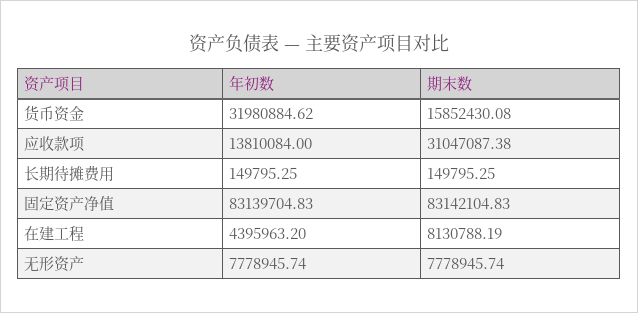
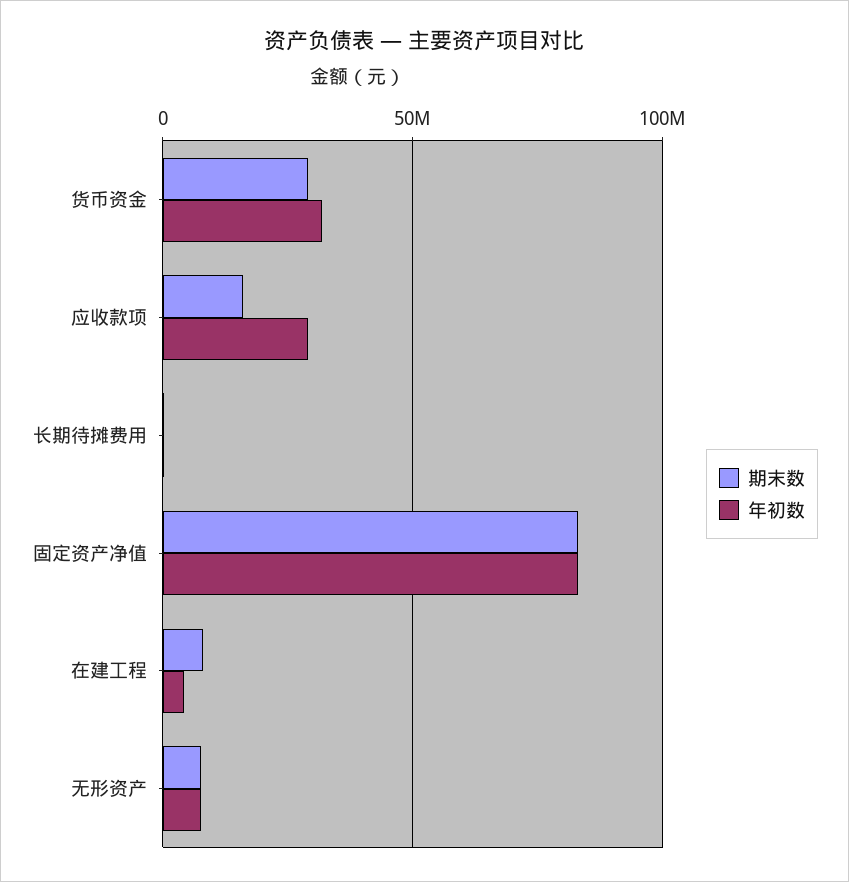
  {
    "年初数": {
      "货币资金": 31980884.62,
-     "应收款项": 13810084,
+     "应收款项": 30000000,
      "长期待摊费用": 149795.25,
      "固定资产净值": 83139704.83,
      "在建工程": 4395963.2,
      "无形资产": 7778945.74
    },
    "期末数": {
-     "货币资金": 15852430.08,
+     "货币资金": 30000000,
-     "应收款项": 31047087.38,
+     "应收款项": 15000000,
      "长期待摊费用": 149795.25,
      "固定资产净值": 83142104.83,
      "在建工程": 8130788.19,
      "无形资产": 7778945.74
    }
  }

